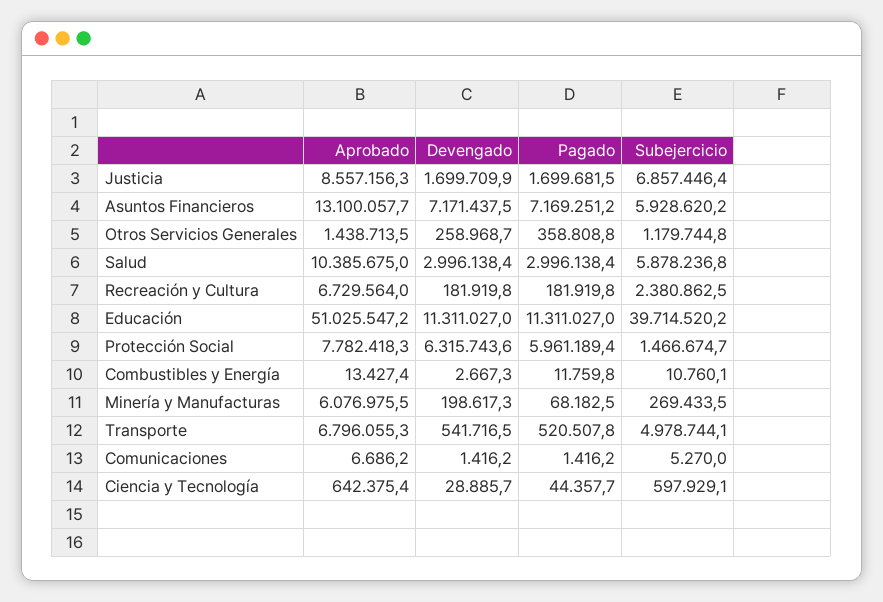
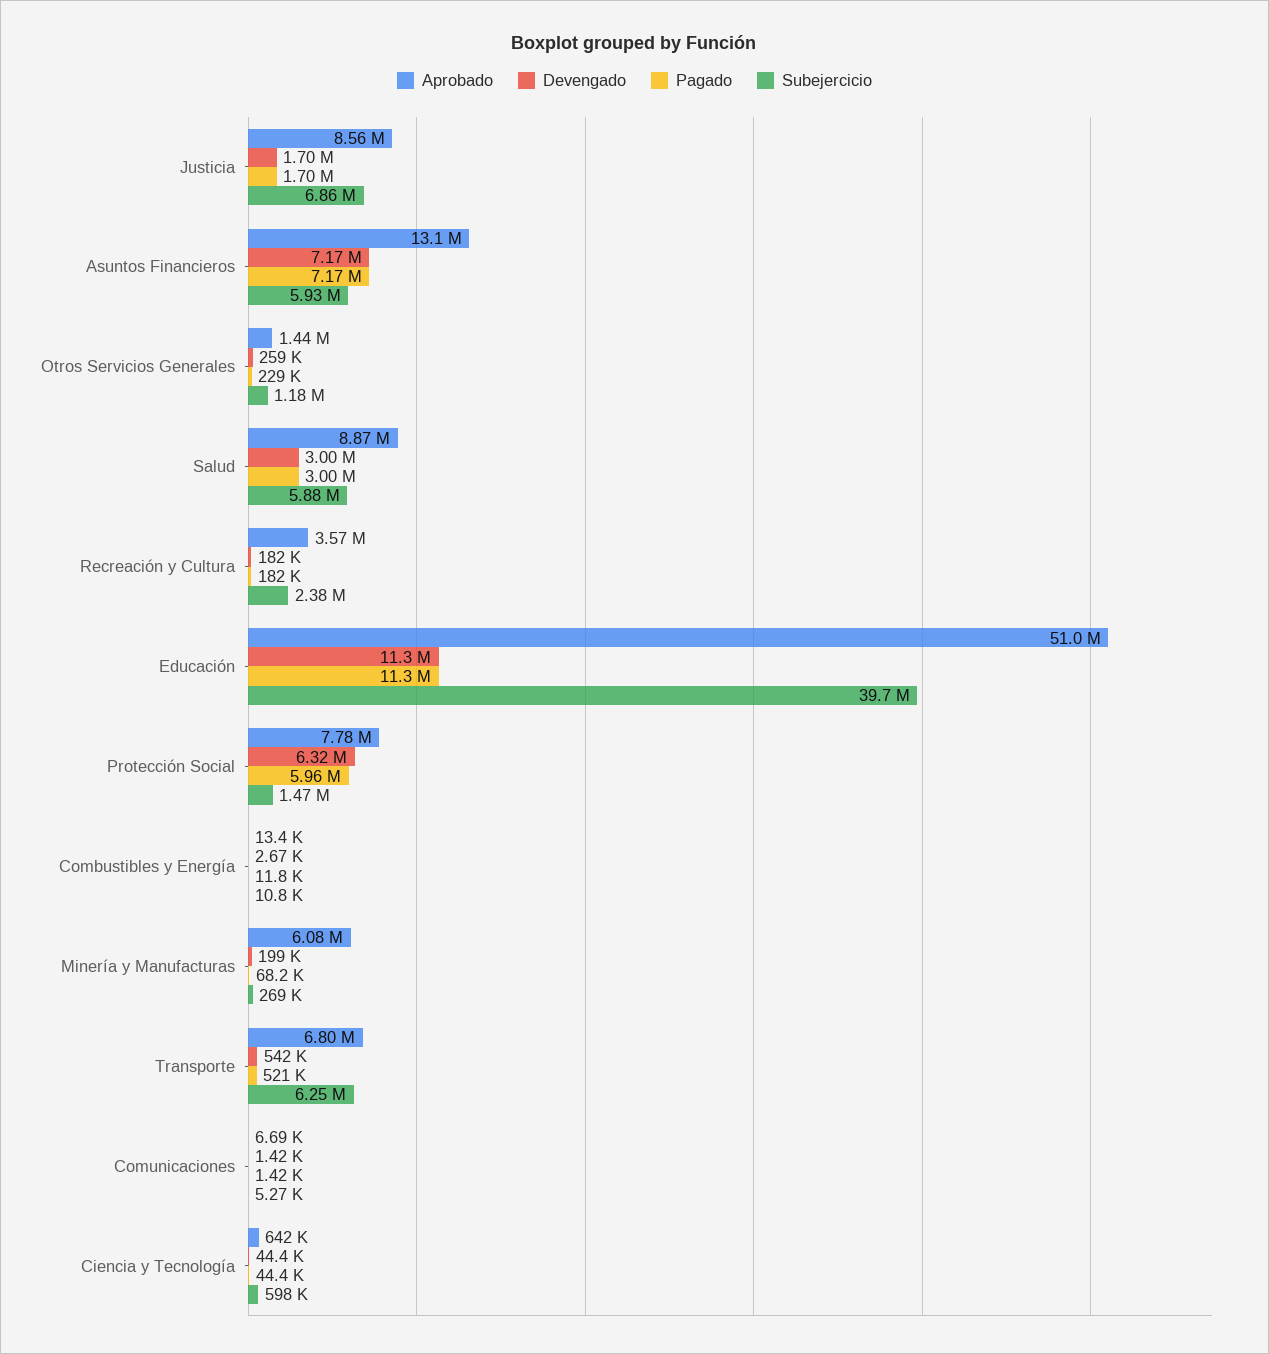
  {
    "Aprobado": {
      "Justicia": 8557156.3,
      "Asuntos Financieros": 13100057.7,
      "Otros Servicios Generales": 1438713.5,
-     "Salud": 10385675,
+     "Salud": 8870000,
-     "Recreación y Cultura": 6729564,
+     "Recreación y Cultura": 3570000,
      "Educación": 51025547.2,
      "Protección Social": 7782418.3,
      "Combustibles y Energía": 13427.4,
      "Minería y Manufacturas": 6076975.5,
      "Transporte": 6796055.3,
      "Comunicaciones": 6686.2,
      "Ciencia y Tecnología": 642375.4
    },
    "Devengado": {
      "Justicia": 1699709.9,
      "Asuntos Financieros": 7171437.5,
      "Otros Servicios Generales": 258968.7,
      "Salud": 2996138.4,
      "Recreación y Cultura": 181919.8,
      "Educación": 11311027,
      "Protección Social": 6315743.6,
      "Combustibles y Energía": 2667.3,
      "Minería y Manufacturas": 198617.3,
      "Transporte": 541716.5,
      "Comunicaciones": 1416.2,
-     "Ciencia y Tecnología": 28885.7
+     "Ciencia y Tecnología": 44400
    },
    "Pagado": {
      "Justicia": 1699681.5,
      "Asuntos Financieros": 7169251.2,
-     "Otros Servicios Generales": 358808.8,
+     "Otros Servicios Generales": 229000,
      "Salud": 2996138.4,
      "Recreación y Cultura": 181919.8,
      "Educación": 11311027,
      "Protección Social": 5961189.4,
      "Combustibles y Energía": 11759.8,
      "Minería y Manufacturas": 68182.5,
      "Transporte": 520507.8,
      "Comunicaciones": 1416.2,
      "Ciencia y Tecnología": 44357.7
    },
    "Subejercicio": {
      "Justicia": 6857446.4,
      "Asuntos Financieros": 5928620.2,
      "Otros Servicios Generales": 1179744.8,
      "Salud": 5878236.8,
      "Recreación y Cultura": 2380862.5,
      "Educación": 39714520.2,
      "Protección Social": 1466674.7,
      "Combustibles y Energía": 10760.1,
      "Minería y Manufacturas": 269433.5,
-     "Transporte": 4978744.1,
+     "Transporte": 6250000,
      "Comunicaciones": 5270,
      "Ciencia y Tecnología": 597929.1
    }
  }

